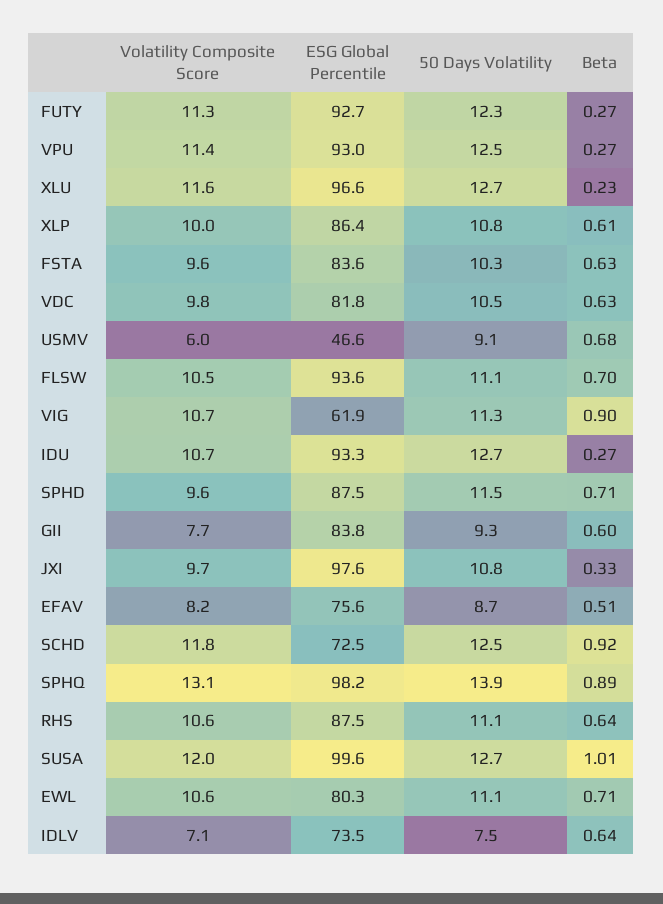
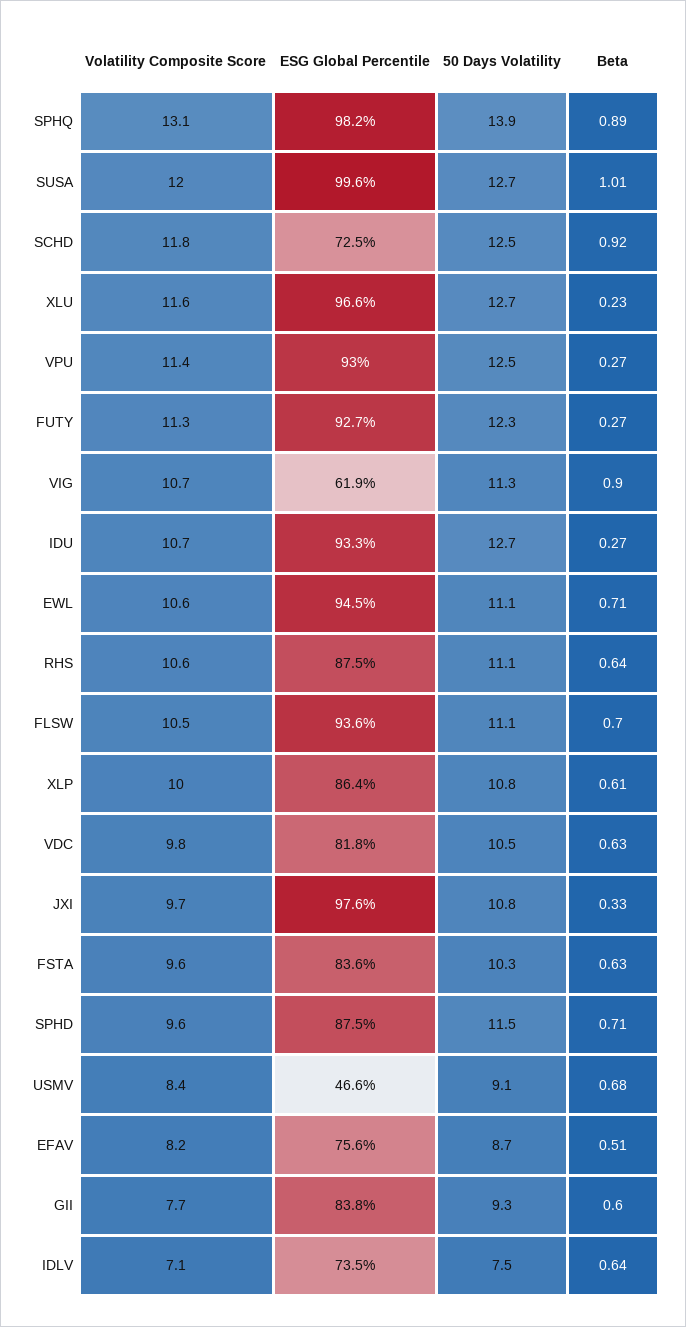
  {
    "Volatility Composite Score": {
      "FUTY": 11.3,
      "VPU": 11.4,
      "XLU": 11.6,
      "XLP": 10,
      "FSTA": 9.6,
      "VDC": 9.8,
-     "USMV": 6,
+     "USMV": 8.4,
      "FLSW": 10.5,
      "VIG": 10.7,
      "IDU": 10.7,
      "SPHD": 9.6,
      "GII": 7.7,
      "JXI": 9.7,
      "EFAV": 8.2,
      "SCHD": 11.8,
      "SPHQ": 13.1,
      "RHS": 10.6,
      "SUSA": 12,
      "EWL": 10.6,
      "IDLV": 7.1
    },
    "ESG Global Percentile": {
      "FUTY": 92.7,
      "VPU": 93,
      "XLU": 96.6,
      "XLP": 86.4,
      "FSTA": 83.6,
      "VDC": 81.8,
      "USMV": 46.6,
      "FLSW": 93.6,
      "VIG": 61.9,
      "IDU": 93.3,
      "SPHD": 87.5,
      "GII": 83.8,
      "JXI": 97.6,
      "EFAV": 75.6,
      "SCHD": 72.5,
      "SPHQ": 98.2,
      "RHS": 87.5,
      "SUSA": 99.6,
-     "EWL": 80.3,
+     "EWL": 94.5,
      "IDLV": 73.5
    },
    "50 Days Volatility": {
      "FUTY": 12.3,
      "VPU": 12.5,
      "XLU": 12.7,
      "XLP": 10.8,
      "FSTA": 10.3,
      "VDC": 10.5,
      "USMV": 9.1,
      "FLSW": 11.1,
      "VIG": 11.3,
      "IDU": 12.7,
      "SPHD": 11.5,
      "GII": 9.3,
      "JXI": 10.8,
      "EFAV": 8.7,
      "SCHD": 12.5,
      "SPHQ": 13.9,
      "RHS": 11.1,
      "SUSA": 12.7,
      "EWL": 11.1,
      "IDLV": 7.5
    },
    "Beta": {
      "FUTY": 0.27,
      "VPU": 0.27,
      "XLU": 0.23,
      "XLP": 0.61,
      "FSTA": 0.63,
      "VDC": 0.63,
      "USMV": 0.68,
      "FLSW": 0.7,
      "VIG": 0.9,
      "IDU": 0.27,
      "SPHD": 0.71,
      "GII": 0.6,
      "JXI": 0.33,
      "EFAV": 0.51,
      "SCHD": 0.92,
      "SPHQ": 0.89,
      "RHS": 0.64,
      "SUSA": 1.01,
      "EWL": 0.71,
      "IDLV": 0.64
    }
  }

